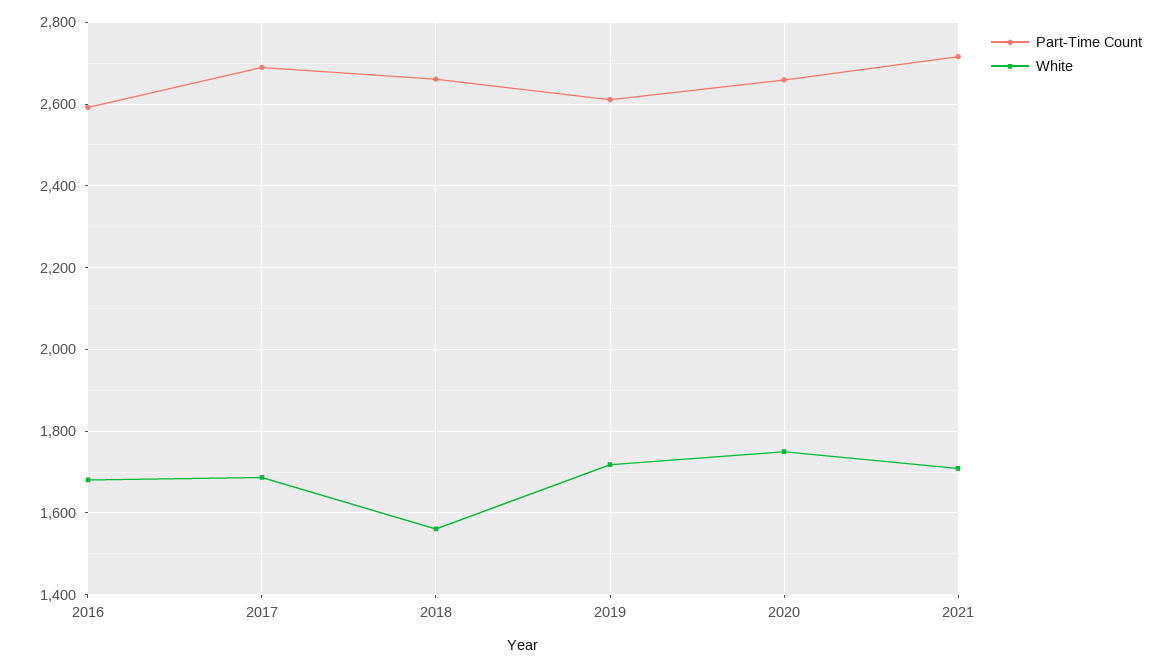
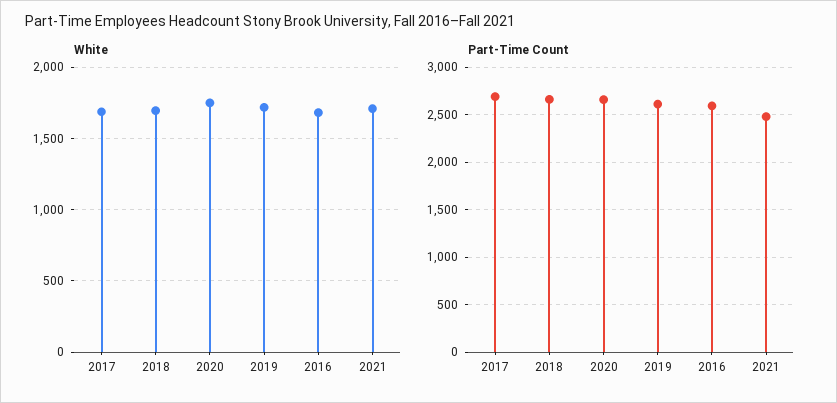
  {
    "Part-Time Count": {
      "2016": 2600,
      "2017": 2700,
      "2018": 2660,
      "2019": 2620,
      "2020": 2660,
-     "2021": 2720
+     "2021": 2500
    },
    "White": {
      "2016": 1680,
      "2017": 1680,
-     "2018": 1560,
+     "2018": 1700,
      "2019": 1720,
      "2020": 1760,
      "2021": 1700
    }
  }

